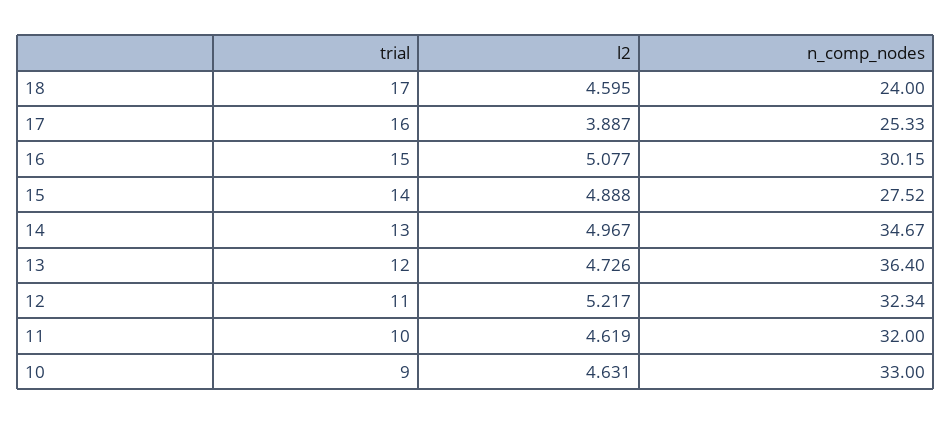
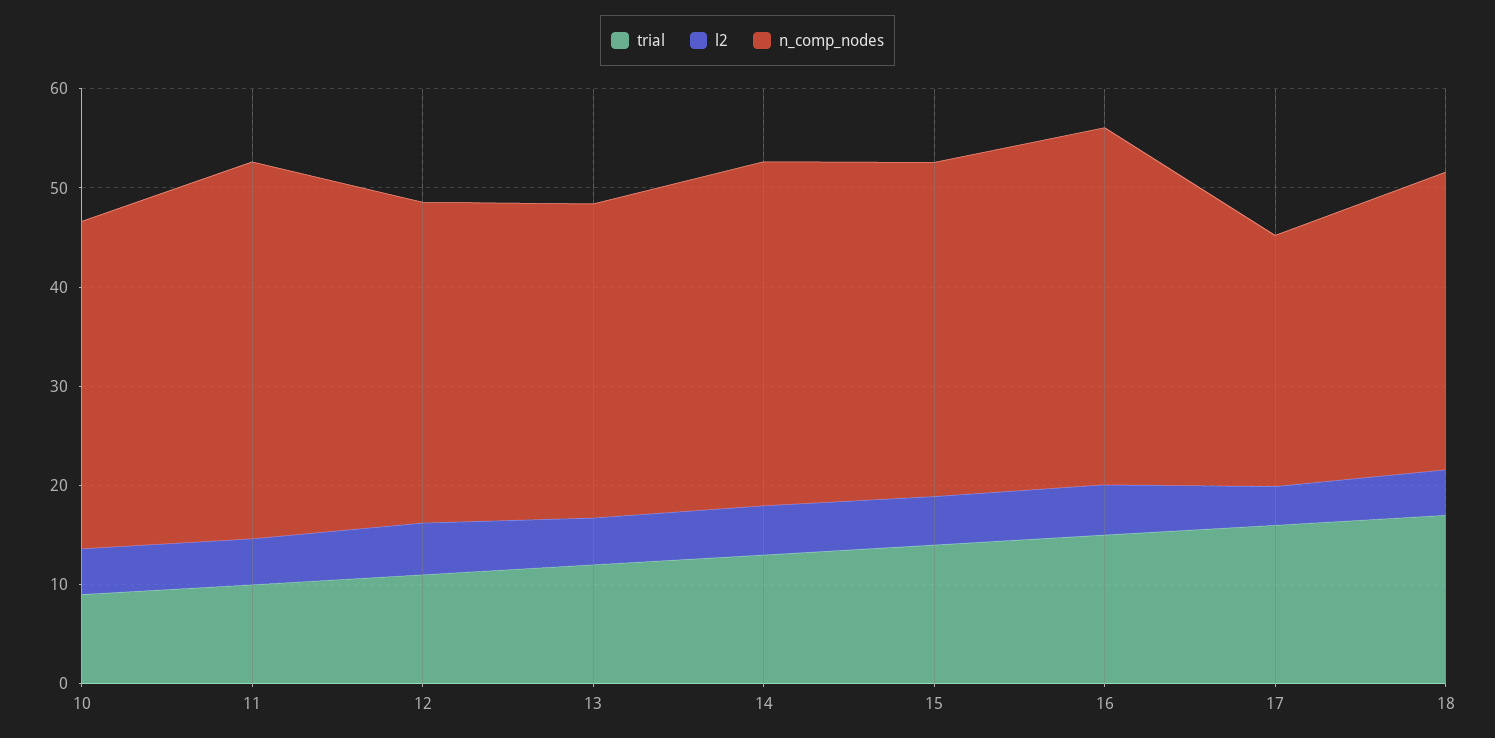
  {
    "trial": {
      "18": 17,
      "17": 16,
      "16": 15,
      "15": 14,
      "14": 13,
      "13": 12,
      "12": 11,
      "11": 10,
      "10": 9
    },
    "l2": {
      "18": 4.595,
      "17": 3.887,
      "16": 5.077,
      "15": 4.888,
      "14": 4.967,
      "13": 4.726,
      "12": 5.217,
      "11": 4.619,
      "10": 4.631
    },
    "n_comp_nodes": {
-     "18": 24,
+     "18": 30,
      "17": 25.33,
-     "16": 30.15,
+     "16": 36,
-     "15": 27.52,
+     "15": 34,
      "14": 34.67,
-     "13": 36.4,
+     "13": 32,
      "12": 32.34,
-     "11": 32,
+     "11": 38,
      "10": 33
    }
  }

